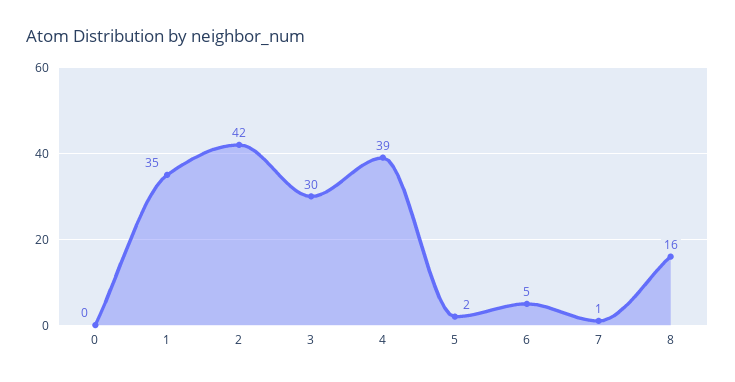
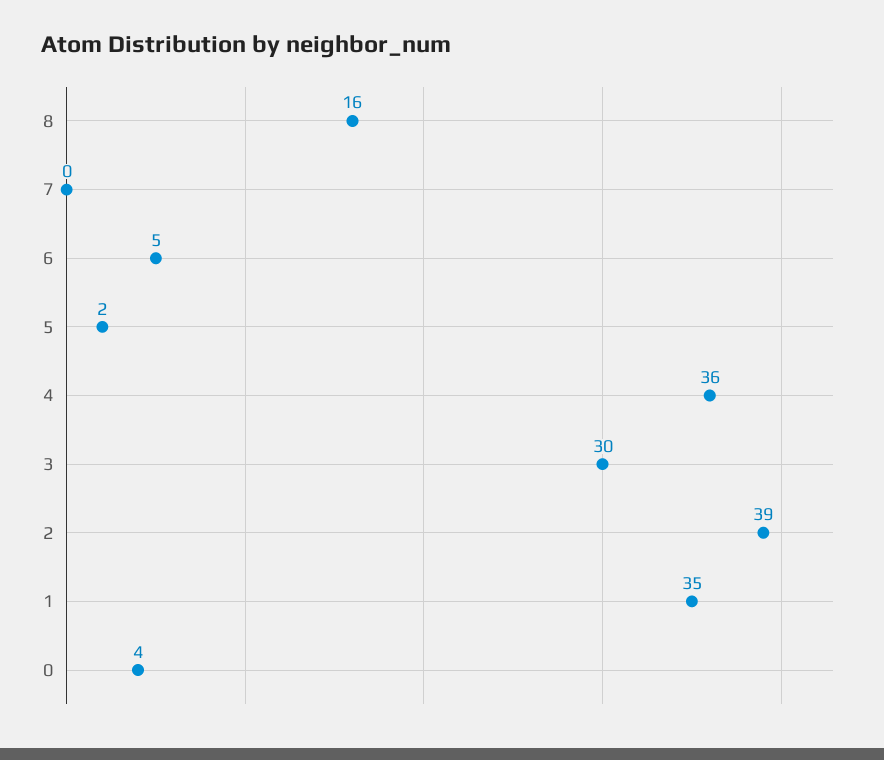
  {
-   "0": 0,
+   "0": 4,
    "1": 35,
-   "2": 42,
+   "2": 39,
    "3": 30,
-   "4": 39,
+   "4": 36,
    "5": 2,
    "6": 5,
-   "7": 1,
+   "7": 0,
    "8": 16
  }

